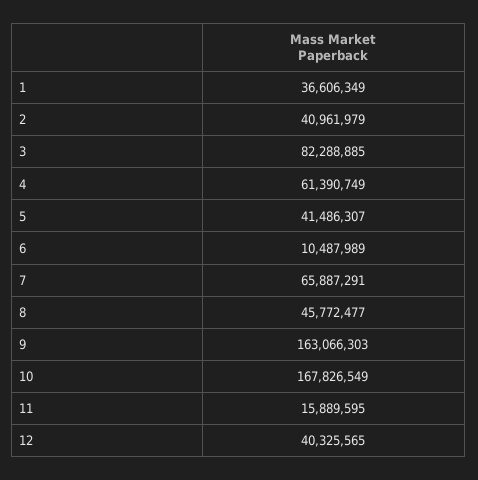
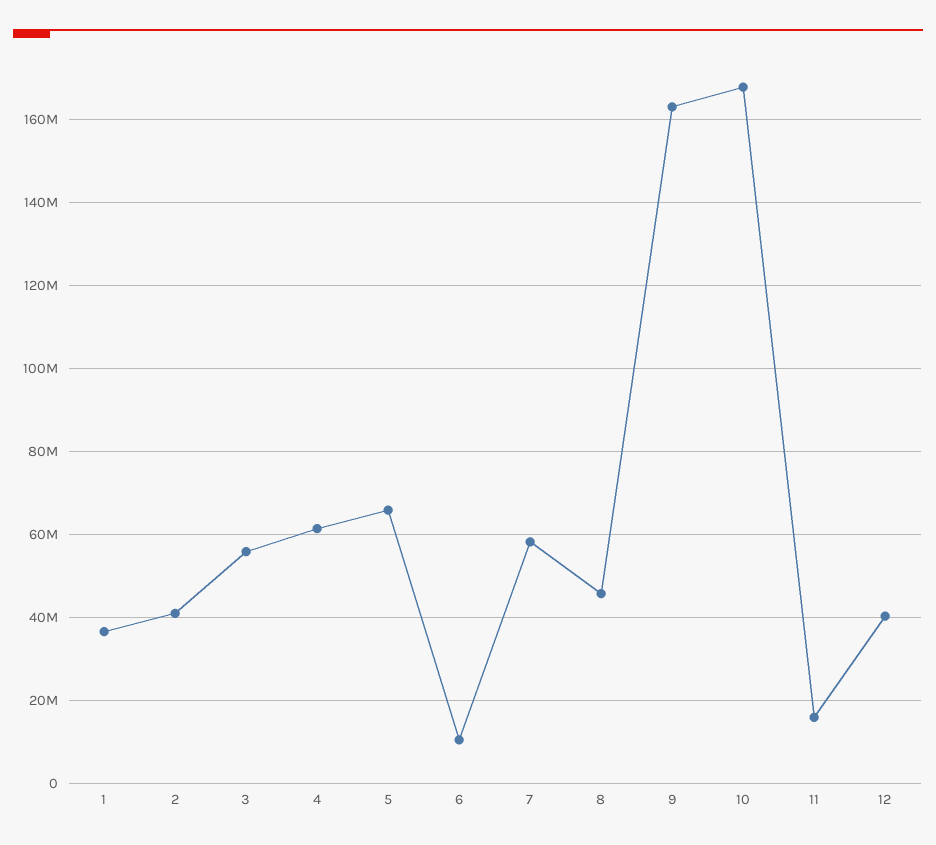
  {
    "1": 36606349,
    "2": 40961979,
-   "3": 82288885,
+   "3": 56000000,
    "4": 61390749,
-   "5": 41486307,
+   "5": 66000000,
    "6": 10487989,
-   "7": 65887291,
+   "7": 58000000,
    "8": 45772477,
    "9": 163066303,
    "10": 167826549,
    "11": 15889595,
    "12": 40325565
  }

